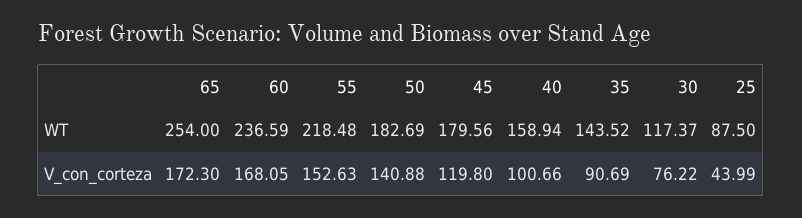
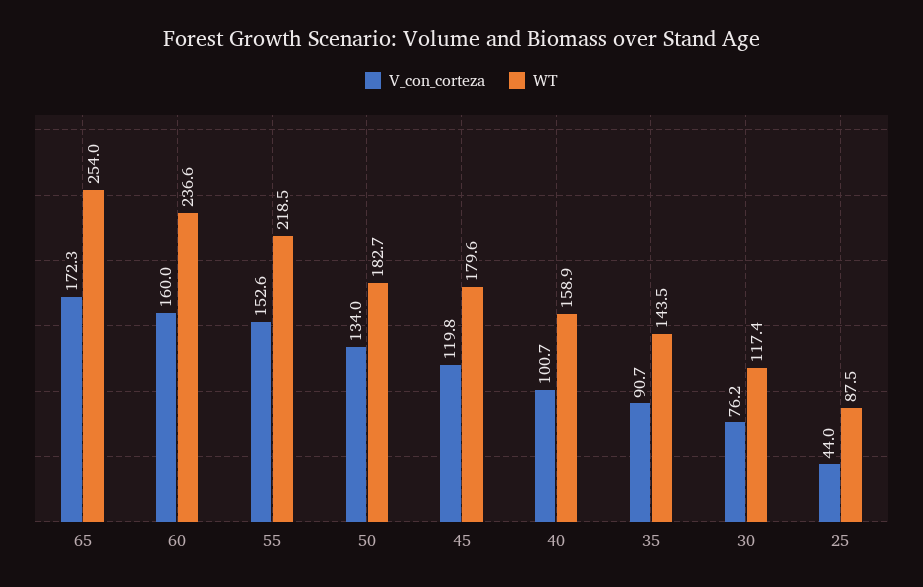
  {
    "WT": {
      "65": 254,
      "60": 236.59,
      "55": 218.48,
      "50": 182.69,
      "45": 179.56,
      "40": 158.94,
      "35": 143.52,
      "30": 117.37,
      "25": 87.5
    },
    "V_con_corteza": {
      "65": 172.3,
-     "60": 168.05,
+     "60": 160,
      "55": 152.63,
-     "50": 140.88,
+     "50": 134,
      "45": 119.8,
      "40": 100.66,
      "35": 90.69,
      "30": 76.22,
      "25": 43.99
    }
  }

